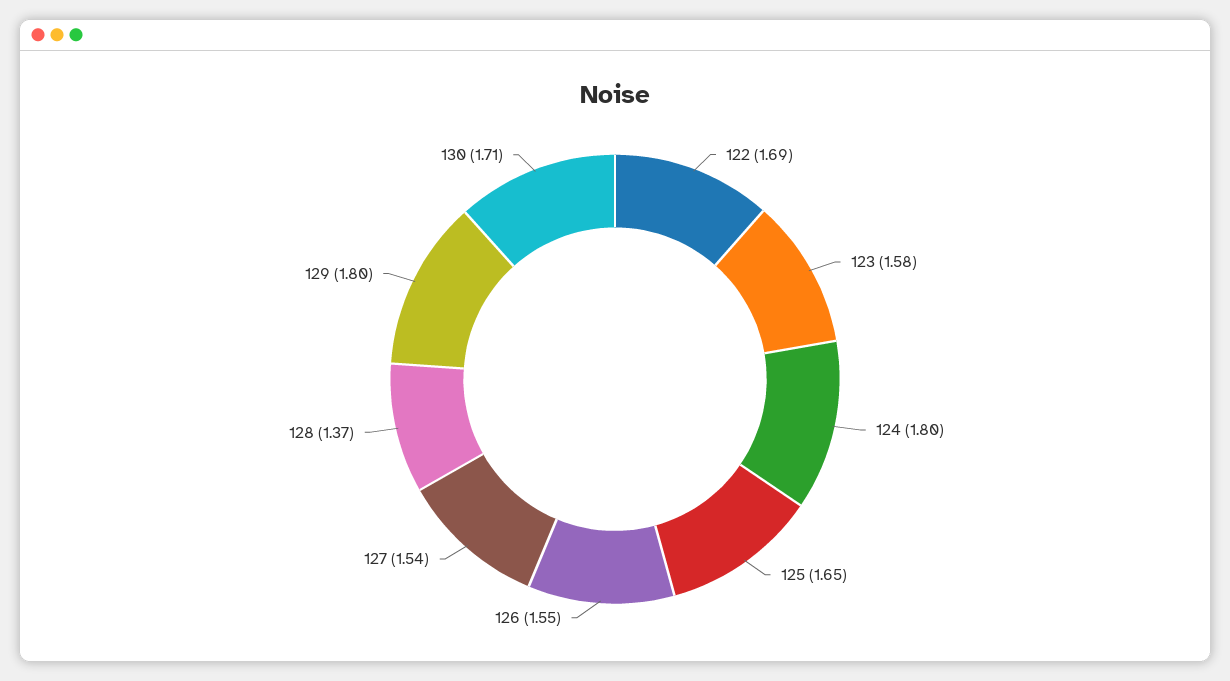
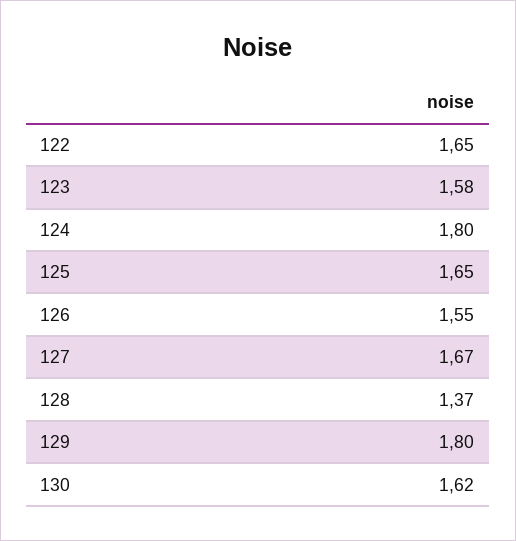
  {
-   "122": 1.69,
+   "122": 1.65,
    "123": 1.58,
    "124": 1.8,
    "125": 1.65,
    "126": 1.55,
-   "127": 1.54,
+   "127": 1.67,
    "128": 1.37,
    "129": 1.8,
-   "130": 1.71
+   "130": 1.62
  }

